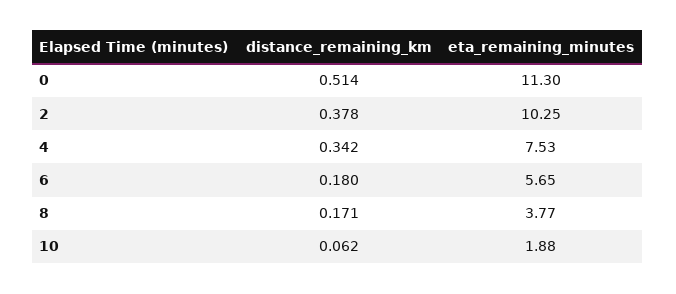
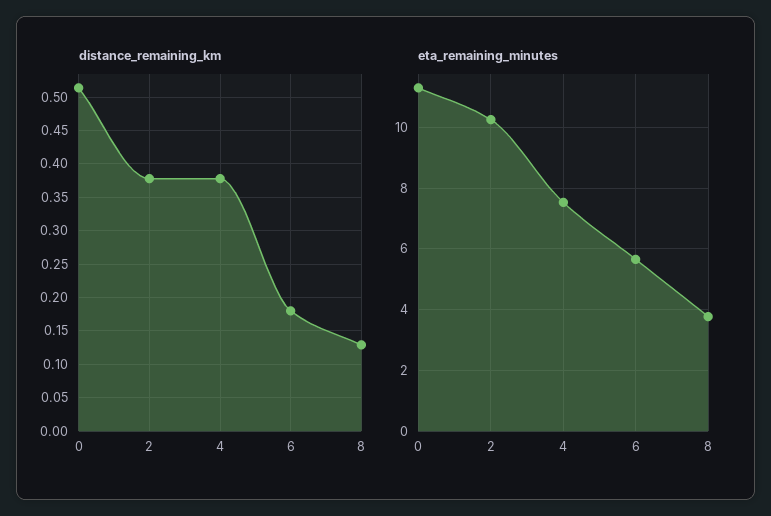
  {
    "distance_remaining_km": {
      "0": 0.514,
      "2": 0.378,
-     "4": 0.342,
+     "4": 0.38,
      "6": 0.18,
-     "8": 0.171,
+     "8": 0.13
-     "10": 0.062
    },
    "eta_remaining_minutes": {
      "0": 11.3,
      "2": 10.25,
      "4": 7.53,
      "6": 5.65,
-     "8": 3.77,
+     "8": 3.77
-     "10": 1.88
    }
  }

